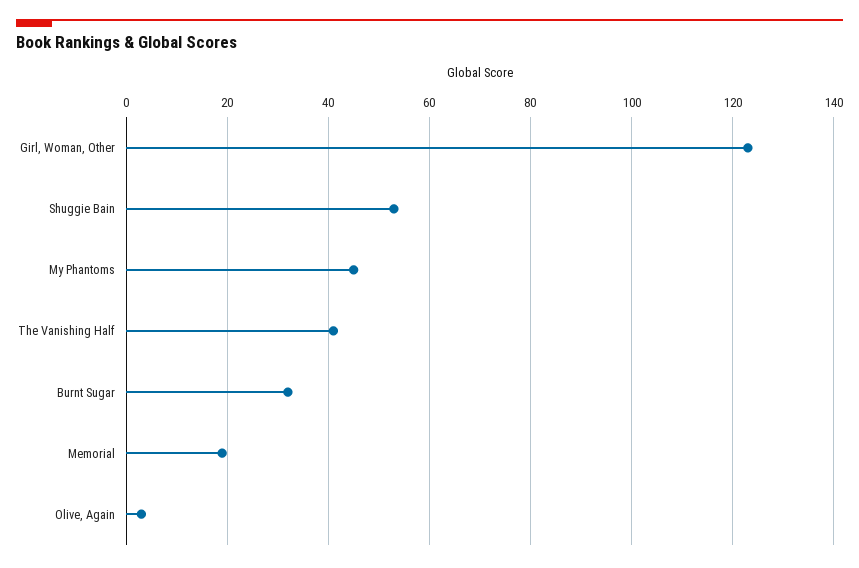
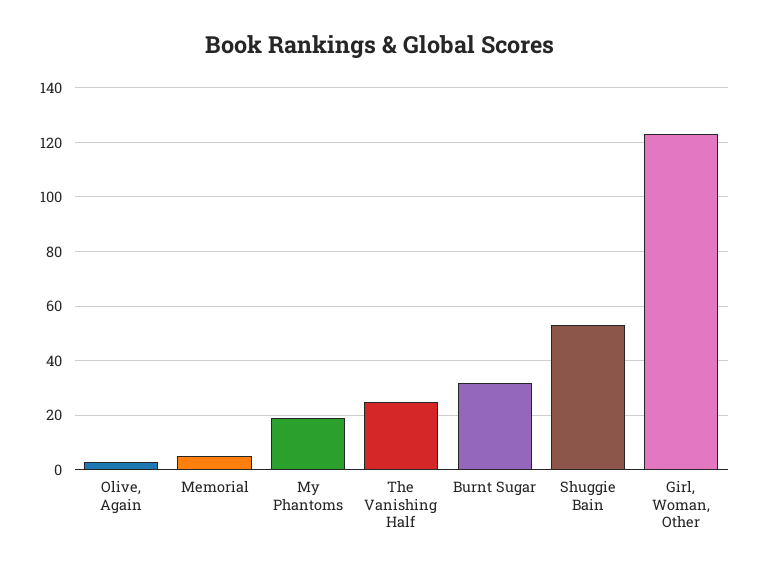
  {
    "Girl, Woman, Other": 125,
    "Shuggie Bain": 55,
-   "My Phantoms": 45,
+   "My Phantoms": 20,
-   "The Vanishing Half": 40,
+   "The Vanishing Half": 25,
    "Burnt Sugar": 30,
-   "Memorial": 20,
+   "Memorial": 5,
    "Olive, Again": 5
  }

